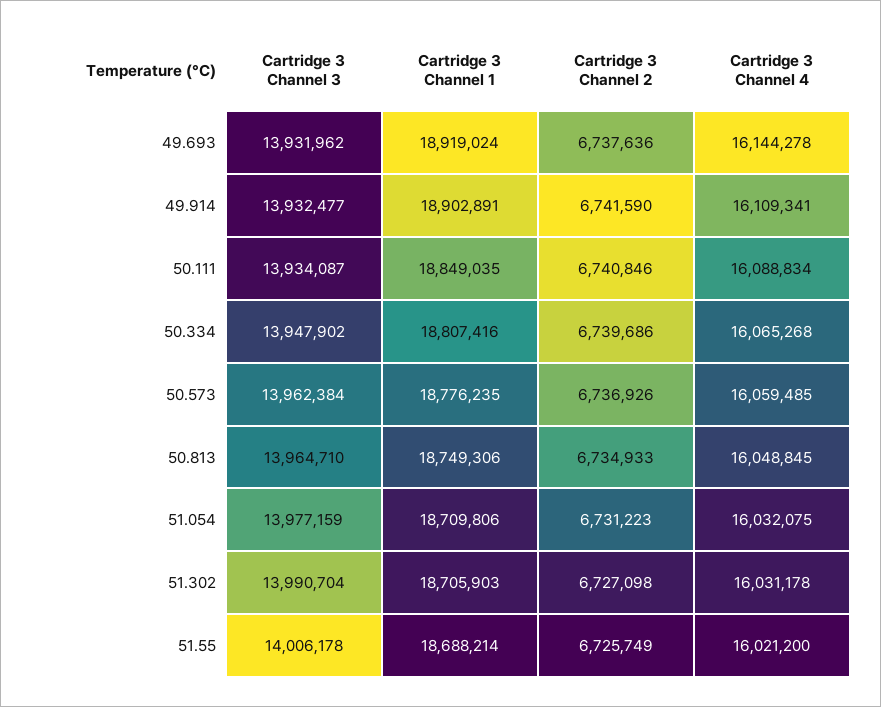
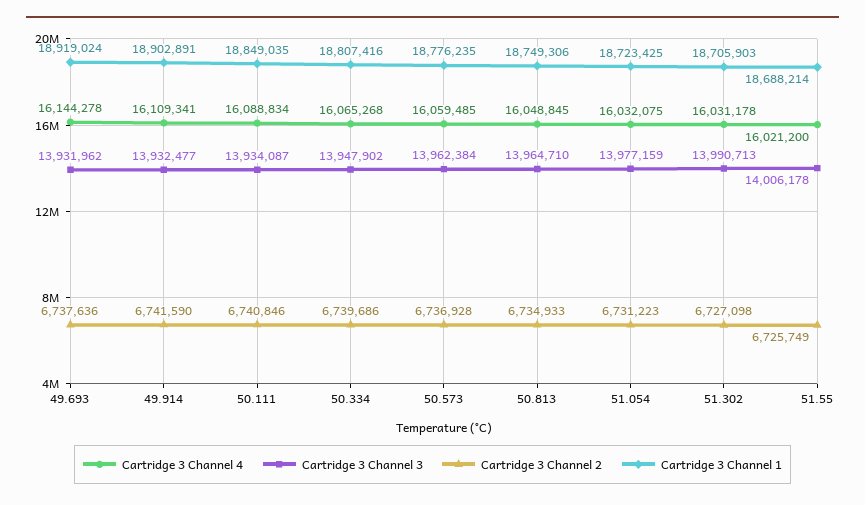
  {
    "Cartridge 3 Channel 3": {
      "49.693": 13931962,
      "49.914": 13932477,
      "50.111": 13934087,
      "50.334": 13947902,
      "50.573": 13962384,
      "50.813": 13964710,
      "51.054": 13977159,
-     "51.302": 13990704,
+     "51.302": 13990713,
      "51.55": 14006178
    },
    "Cartridge 3 Channel 1": {
      "49.693": 18919024,
      "49.914": 18902891,
      "50.111": 18849035,
      "50.334": 18807416,
      "50.573": 18776235,
      "50.813": 18749306,
-     "51.054": 18709806,
+     "51.054": 18723425,
      "51.302": 18705903,
      "51.55": 18688214
    },
    "Cartridge 3 Channel 2": {
      "49.693": 6737636,
      "49.914": 6741590,
      "50.111": 6740846,
      "50.334": 6739686,
-     "50.573": 6736926,
+     "50.573": 6736928,
      "50.813": 6734933,
      "51.054": 6731223,
      "51.302": 6727098,
      "51.55": 6725749
    },
    "Cartridge 3 Channel 4": {
      "49.693": 16144278,
      "49.914": 16109341,
      "50.111": 16088834,
      "50.334": 16065268,
      "50.573": 16059485,
      "50.813": 16048845,
      "51.054": 16032075,
      "51.302": 16031178,
      "51.55": 16021200
    }
  }

